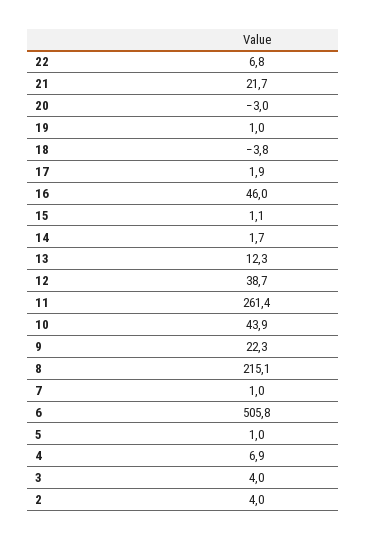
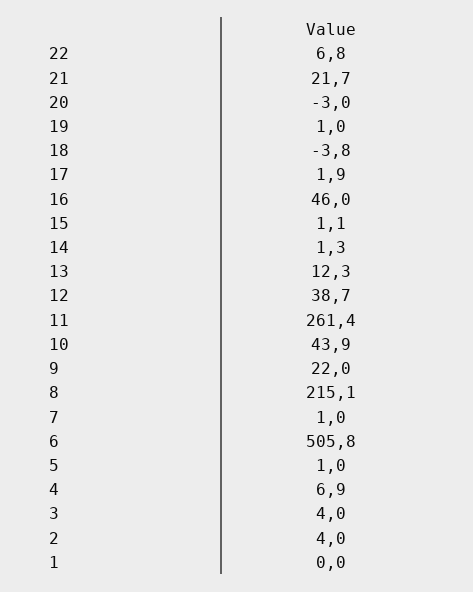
  {
    "22": 6.8,
    "21": 21.7,
    "20": -3,
    "19": 1,
    "18": -3.8,
    "17": 1.9,
    "16": 46,
    "15": 1.1,
-   "14": 1.7,
+   "14": 1.3,
    "13": 12.3,
    "12": 38.7,
    "11": 261.4,
    "10": 43.9,
-   "9": 22.3,
+   "9": 22,
    "8": 215.1,
    "7": 1,
    "6": 505.8,
    "5": 1,
    "4": 6.9,
    "3": 4,
-   "2": 4
+   "2": 4,
+   "1": 0
  }

